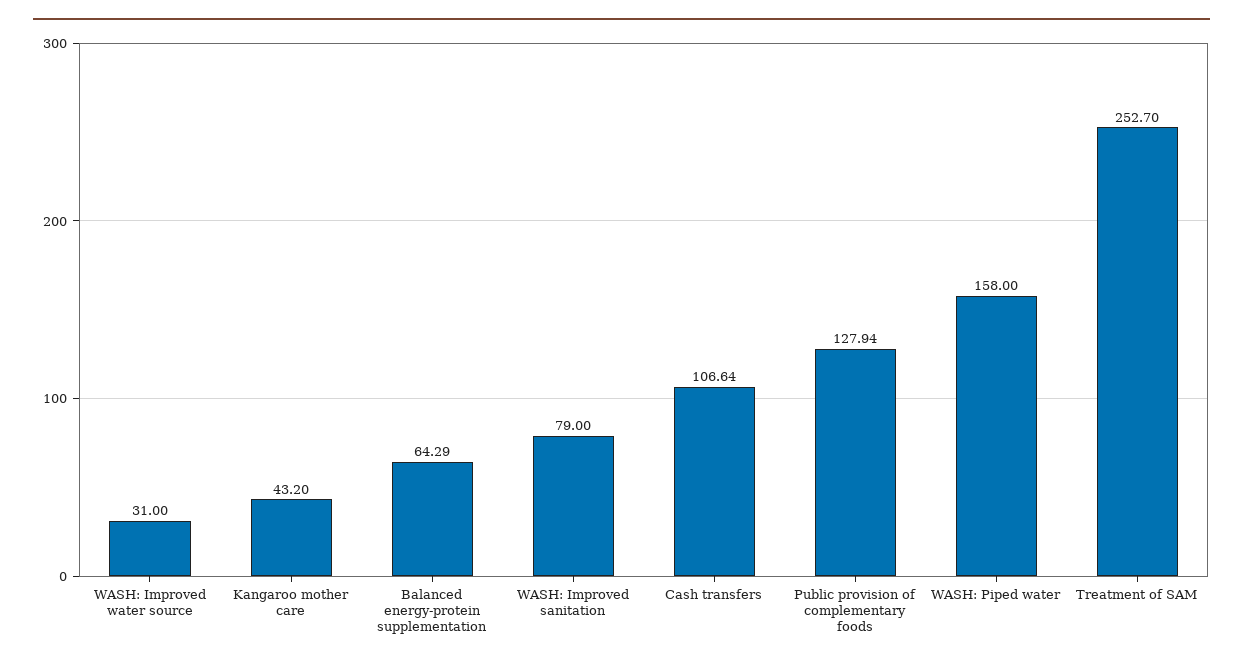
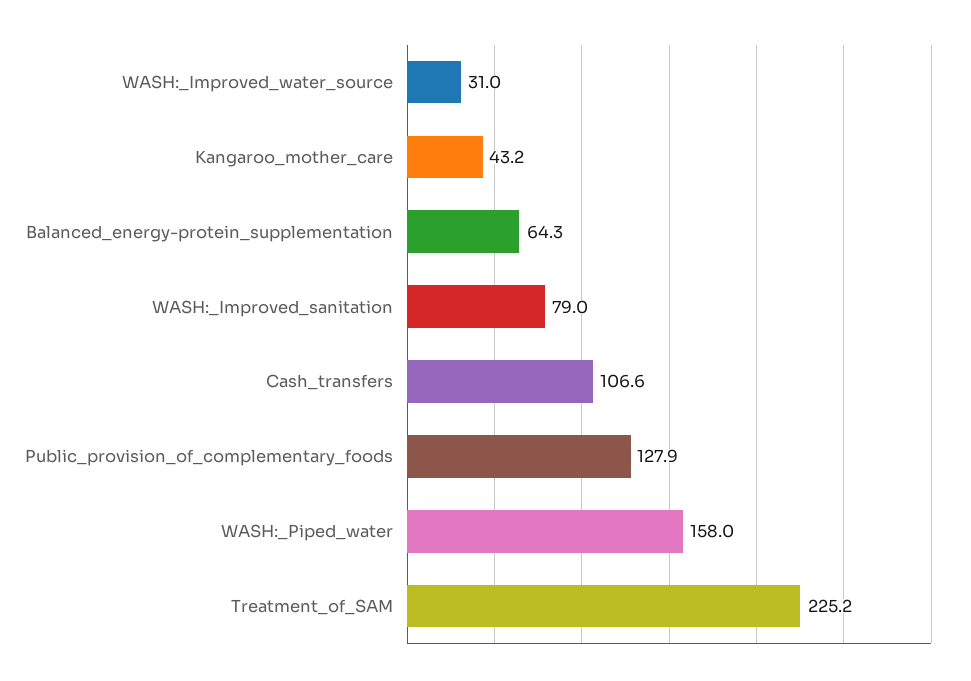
  {
    "WASH: Improved water source": 31,
    "Kangaroo mother care": 43.2,
    "Balanced energy-protein supplementation": 64.29,
    "WASH: Improved sanitation": 79,
    "Cash transfers": 106.64,
    "Public provision of complementary foods": 127.94,
    "WASH: Piped water": 158,
-   "Treatment of SAM": 252.7
+   "Treatment of SAM": 225.2
  }

